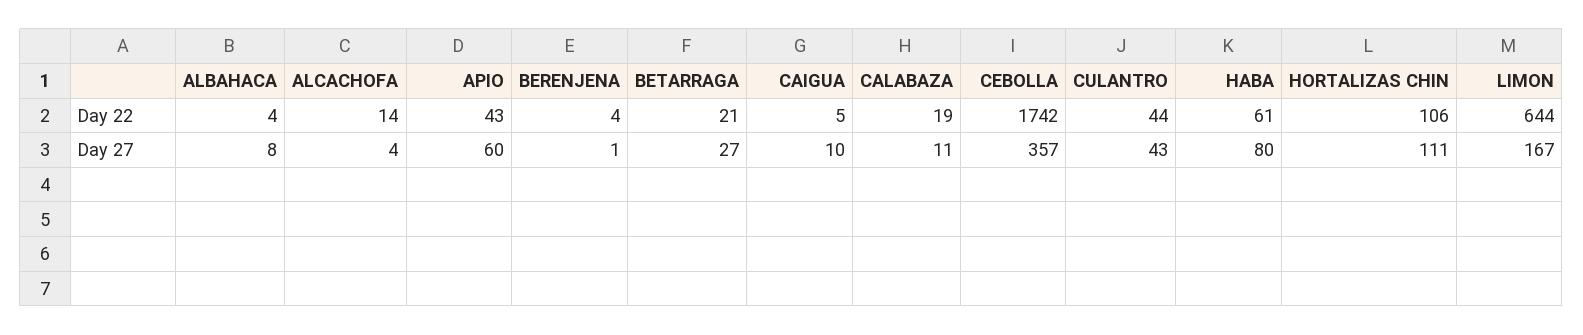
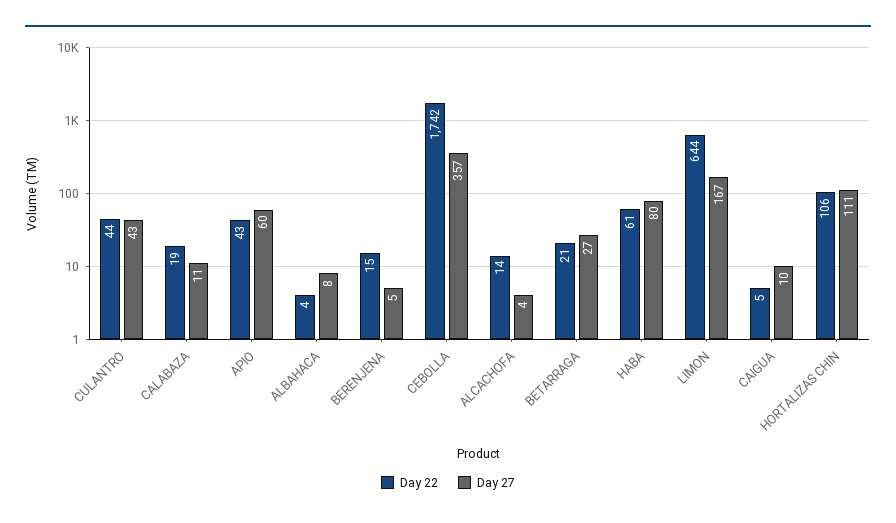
  {
    "Day 22": {
      "ALBAHACA": 4,
      "ALCACHOFA": 14,
      "APIO": 43,
-     "BERENJENA": 4,
+     "BERENJENA": 15,
      "BETARRAGA": 21,
      "CAIGUA": 5,
      "CALABAZA": 19,
      "CEBOLLA": 1742,
      "CULANTRO": 44,
      "HABA": 61,
      "HORTALIZAS CHIN": 106,
      "LIMON": 644
    },
    "Day 27": {
      "ALBAHACA": 8,
      "ALCACHOFA": 4,
      "APIO": 60,
-     "BERENJENA": 1,
+     "BERENJENA": 5,
      "BETARRAGA": 27,
      "CAIGUA": 10,
      "CALABAZA": 11,
      "CEBOLLA": 357,
      "CULANTRO": 43,
      "HABA": 80,
      "HORTALIZAS CHIN": 111,
      "LIMON": 167
    }
  }

